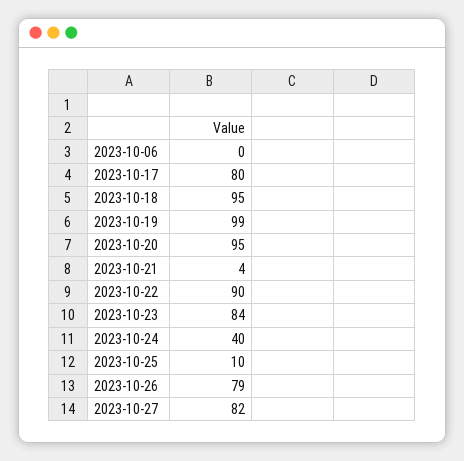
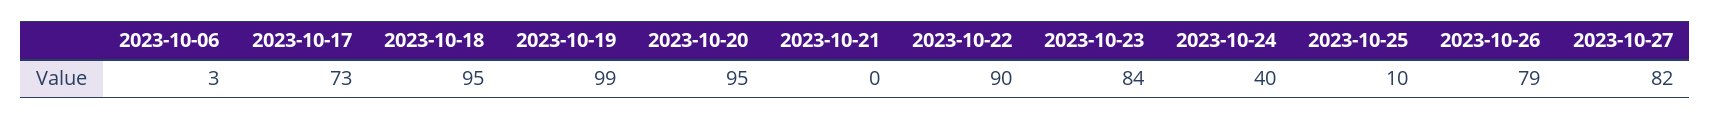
  {
-   "2023-10-06": 0,
+   "2023-10-06": 3,
-   "2023-10-17": 80,
+   "2023-10-17": 73,
    "2023-10-18": 95,
    "2023-10-19": 99,
    "2023-10-20": 95,
-   "2023-10-21": 4,
+   "2023-10-21": 0,
    "2023-10-22": 90,
    "2023-10-23": 84,
    "2023-10-24": 40,
    "2023-10-25": 10,
    "2023-10-26": 79,
    "2023-10-27": 82
  }

